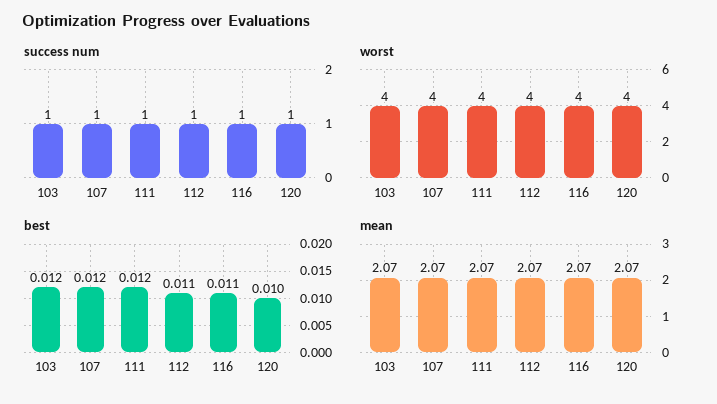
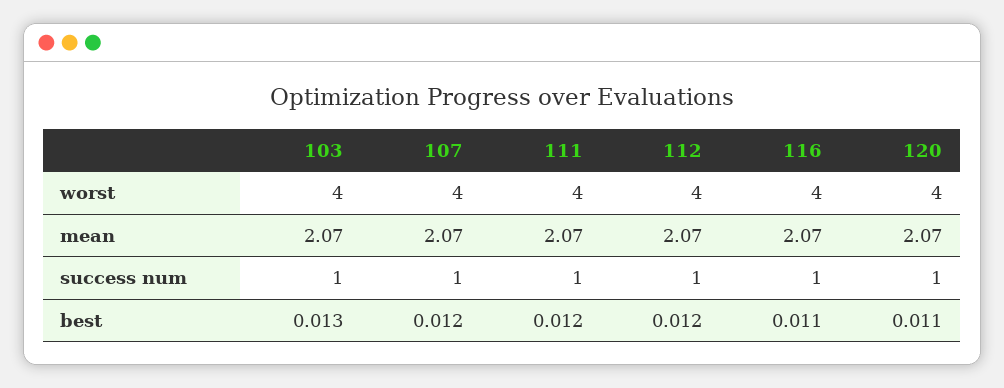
  {
    "success num": {
      "103": 1,
      "107": 1,
      "111": 1,
      "112": 1,
      "116": 1,
      "120": 1
    },
    "worst": {
      "103": 4,
      "107": 4,
      "111": 4,
      "112": 4,
      "116": 4,
      "120": 4
    },
    "best": {
-     "103": 0.012,
+     "103": 0.013,
      "107": 0.012,
      "111": 0.012,
-     "112": 0.011,
+     "112": 0.012,
      "116": 0.011,
-     "120": 0.01
+     "120": 0.011
    },
    "mean": {
      "103": 2.07,
      "107": 2.07,
      "111": 2.07,
      "112": 2.07,
      "116": 2.07,
      "120": 2.07
    }
  }

